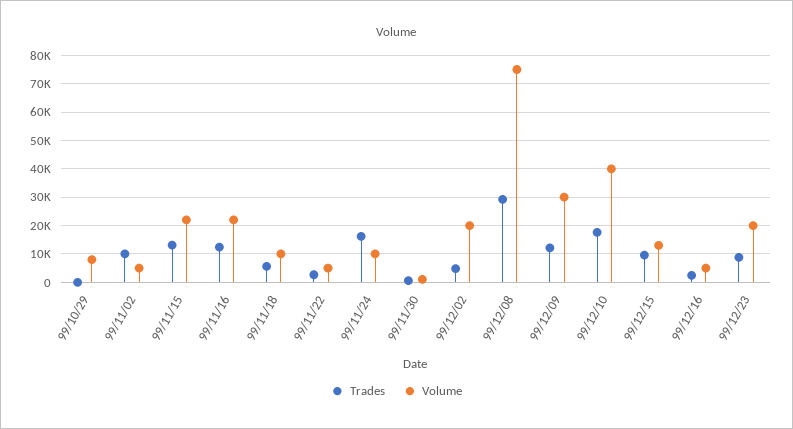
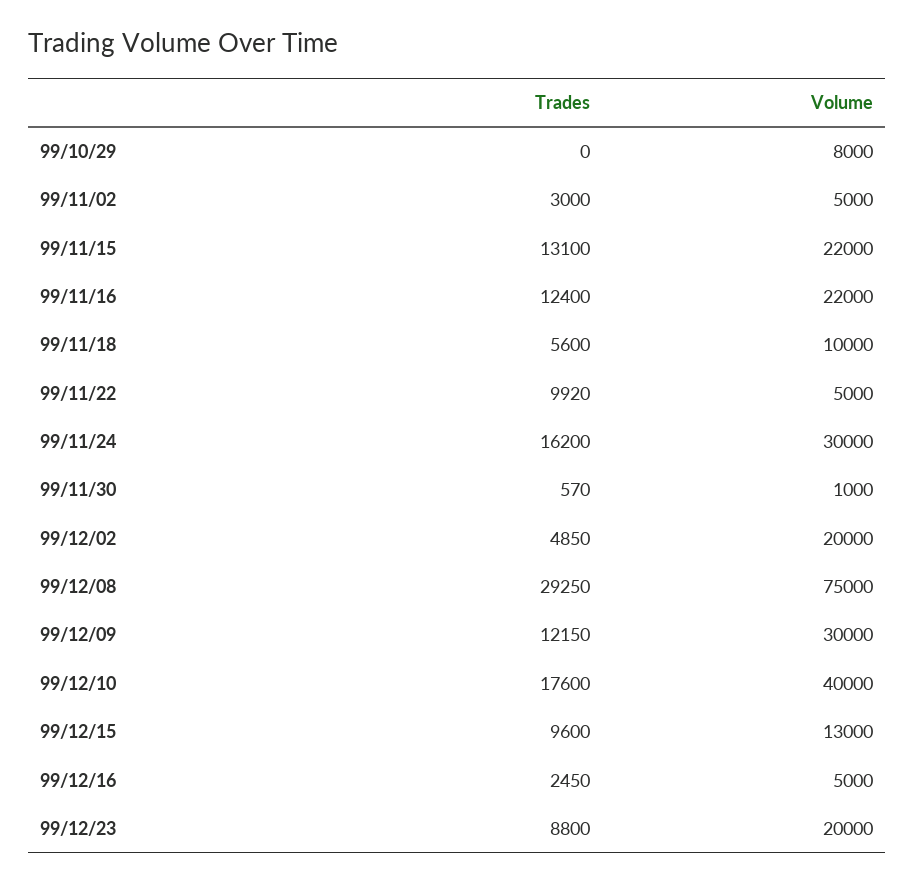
  {
    "Trades": {
      "99/10/29": 0,
-     "99/11/02": 10000,
+     "99/11/02": 3000,
      "99/11/15": 13100,
      "99/11/16": 12400,
      "99/11/18": 5600,
-     "99/11/22": 2500,
+     "99/11/22": 9920,
      "99/11/24": 16200,
      "99/11/30": 570,
      "99/12/02": 4850,
      "99/12/08": 29250,
      "99/12/09": 12150,
      "99/12/10": 17600,
      "99/12/15": 9600,
      "99/12/16": 2450,
      "99/12/23": 8800
    },
    "Volume": {
      "99/10/29": 8000,
      "99/11/02": 5000,
      "99/11/15": 22000,
      "99/11/16": 22000,
      "99/11/18": 10000,
      "99/11/22": 5000,
-     "99/11/24": 10000,
+     "99/11/24": 30000,
      "99/11/30": 1000,
      "99/12/02": 20000,
      "99/12/08": 75000,
      "99/12/09": 30000,
      "99/12/10": 40000,
      "99/12/15": 13000,
      "99/12/16": 5000,
      "99/12/23": 20000
    }
  }

